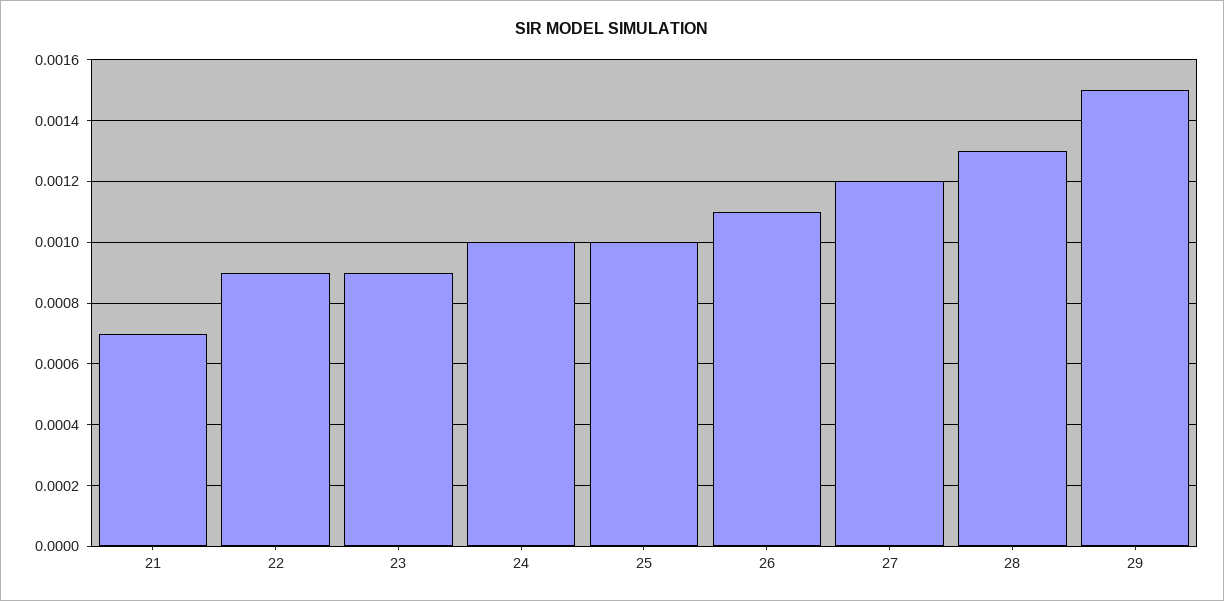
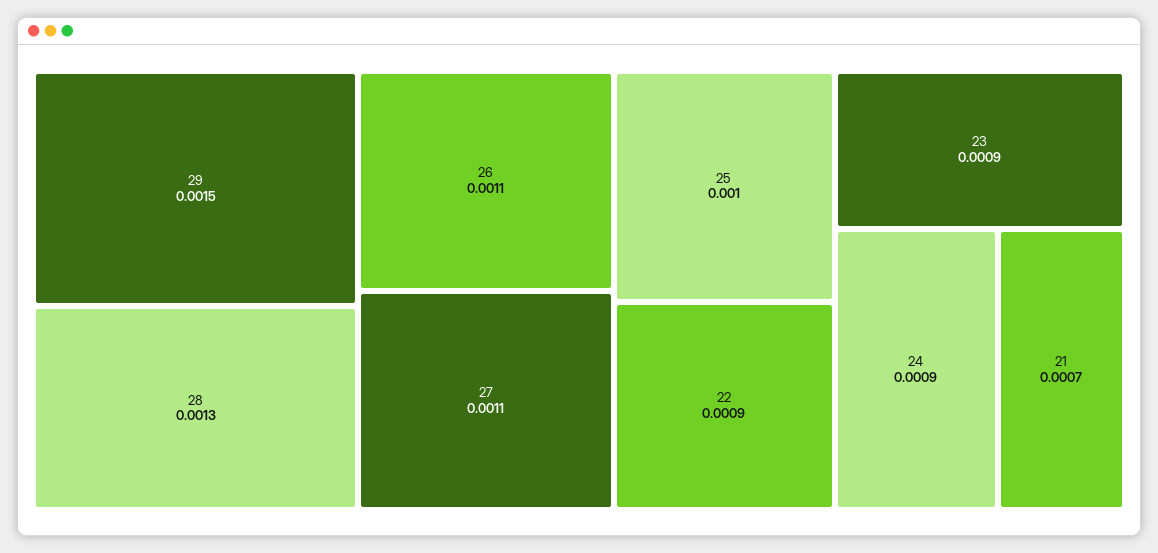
  {
    "21": 0.0007,
    "22": 0.0009,
    "23": 0.0009,
-   "24": 0.001,
+   "24": 0.0009,
    "25": 0.001,
    "26": 0.0011,
-   "27": 0.0012,
+   "27": 0.0011,
    "28": 0.0013,
    "29": 0.0015
  }

